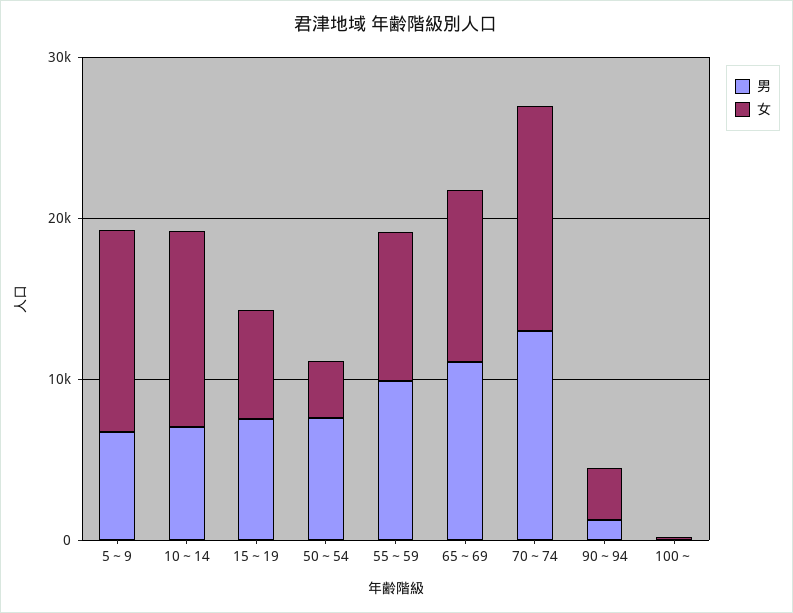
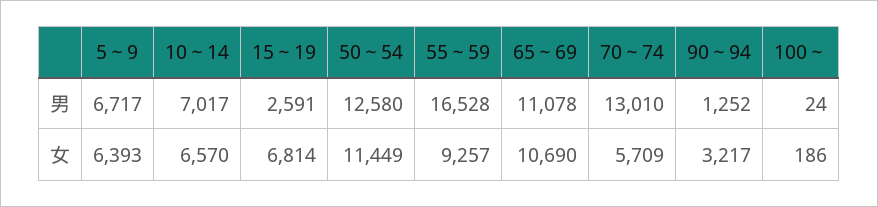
  {
    "男": {
      "5～9": 6717,
      "10～14": 7017,
-     "15～19": 8000,
+     "15～19": 2591,
-     "50～54": 8000,
+     "50～54": 12580,
-     "55～59": 10000,
+     "55～59": 16528,
      "65～69": 11078,
      "70～74": 13010,
      "90～94": 1252,
      "100～": 24
    },
    "女": {
-     "5～9": 12000,
+     "5～9": 6393,
-     "10～14": 12000,
+     "10～14": 6570,
      "15～19": 6814,
-     "50～54": 4000,
+     "50～54": 11449,
      "55～59": 9257,
      "65～69": 10690,
-     "70～74": 14000,
+     "70～74": 5709,
      "90～94": 3217,
      "100～": 186
    }
  }

